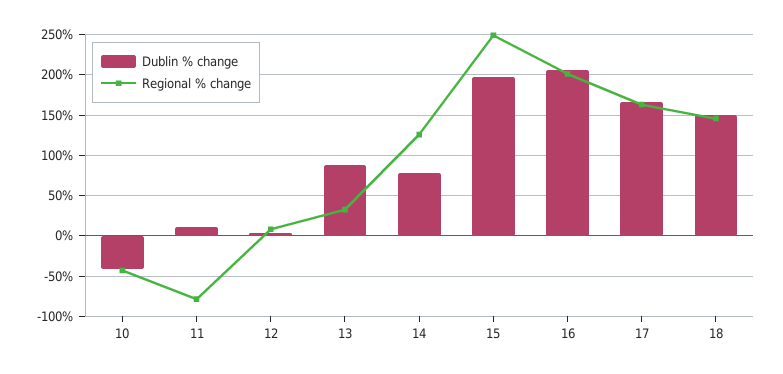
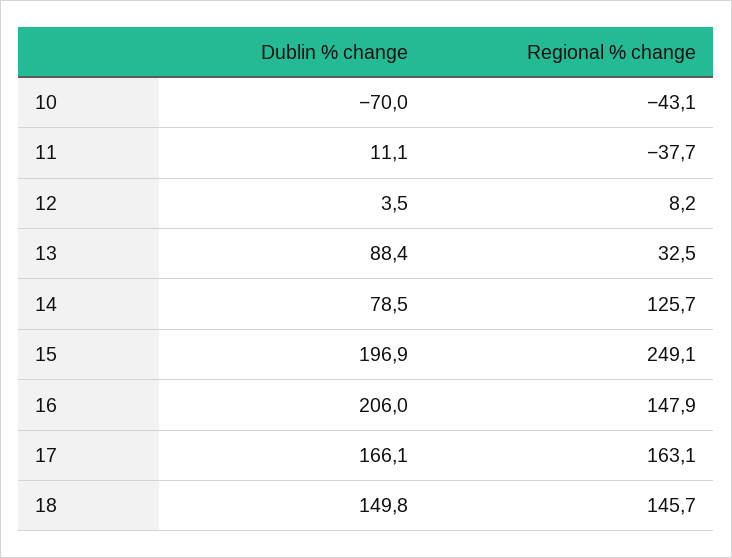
  {
    "Dublin % change": {
-     "10": -40,
+     "10": -70,
      "11": 11.1,
      "12": 3.5,
      "13": 88.4,
      "14": 78.5,
      "15": 196.9,
      "16": 206,
      "17": 166.1,
      "18": 149.8
    },
    "Regional % change": {
      "10": -43.1,
-     "11": -80,
+     "11": -37.7,
      "12": 8.2,
      "13": 32.5,
      "14": 125.7,
      "15": 249.1,
-     "16": 200,
+     "16": 147.9,
      "17": 163.1,
      "18": 145.7
    }
  }

